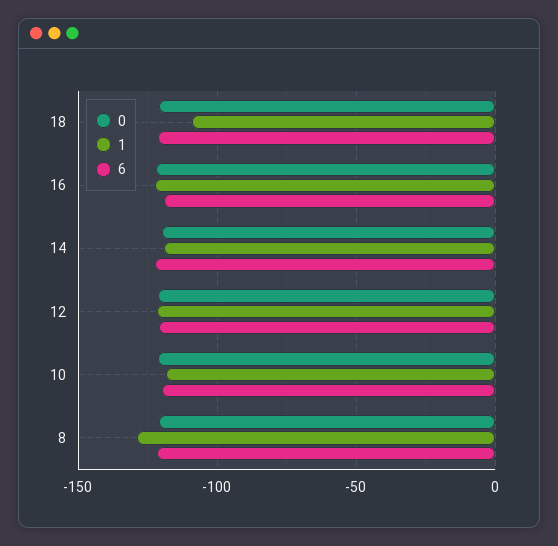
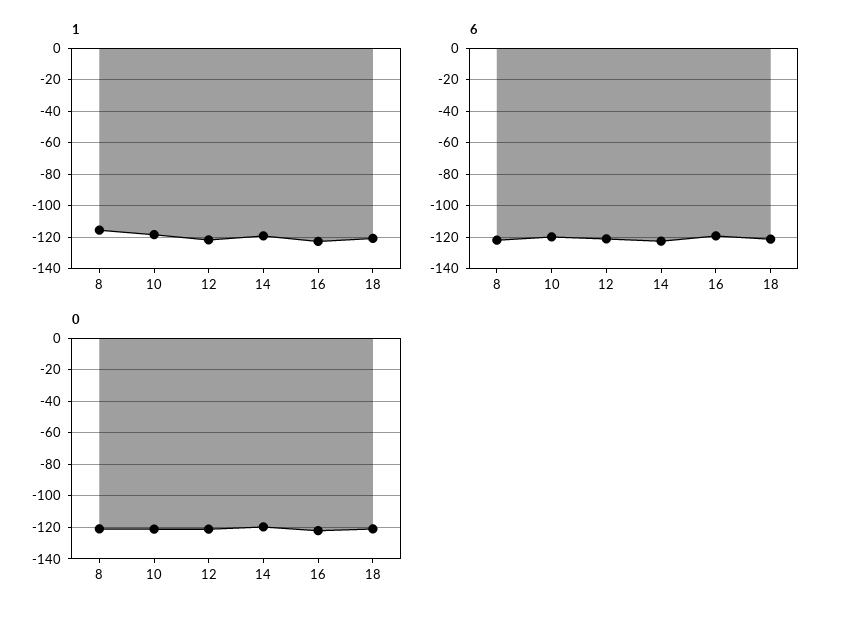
  {
    "0": {
      "18": -120,
      "16": -120,
      "14": -120,
      "12": -120,
      "10": -120,
      "8": -120
    },
    "1": {
-     "18": -110,
+     "18": -120,
      "16": -125,
      "14": -120,
      "12": -120,
      "10": -120,
-     "8": -130
+     "8": -115
    },
    "6": {
      "18": -120,
      "16": -120,
      "14": -120,
      "12": -120,
      "10": -120,
      "8": -120
    }
  }

